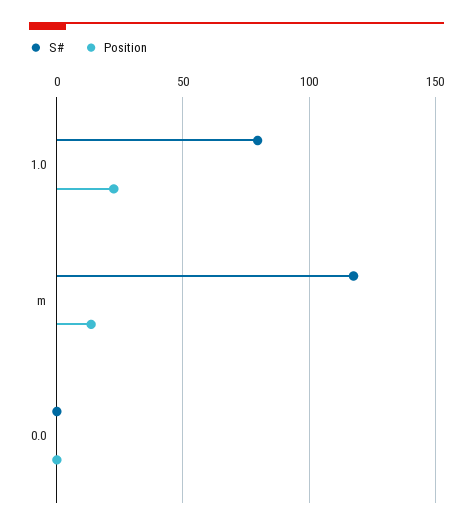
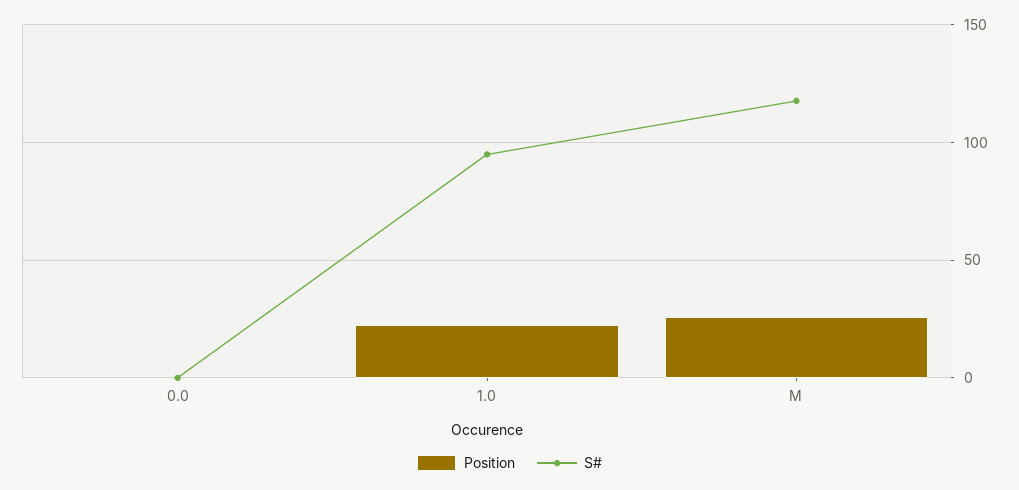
  {
    "S#": {
-     "1.0": 80,
+     "1.0": 95,
      "m": 120,
      "0.0": 0
    },
    "Position": {
      "1.0": 25,
-     "m": 15,
+     "m": 25,
      "0.0": 0
    }
  }

